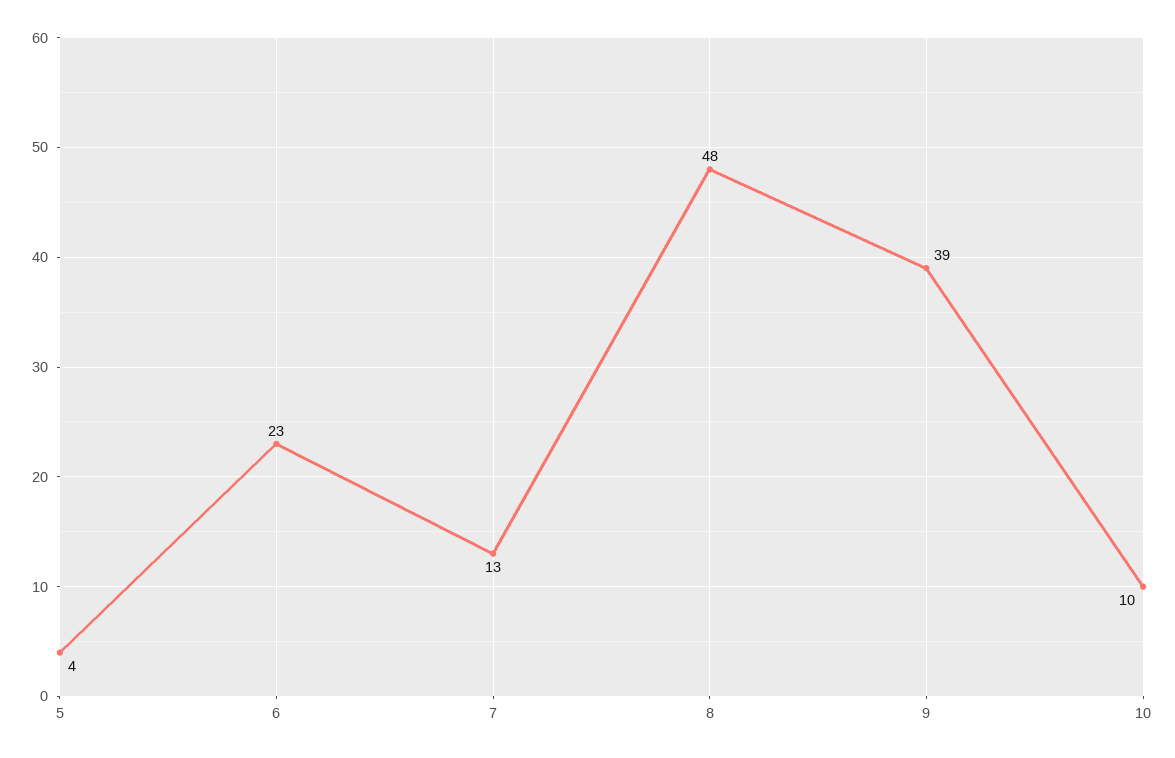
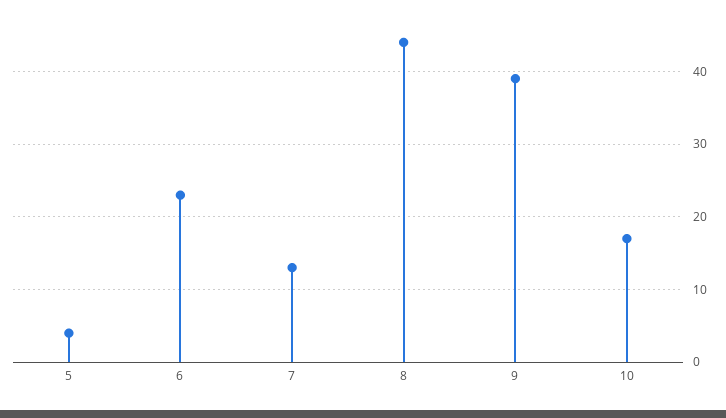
  {
    "5": 4,
    "6": 23,
    "7": 13,
-   "8": 48,
+   "8": 44,
    "9": 39,
-   "10": 10
+   "10": 17
  }

